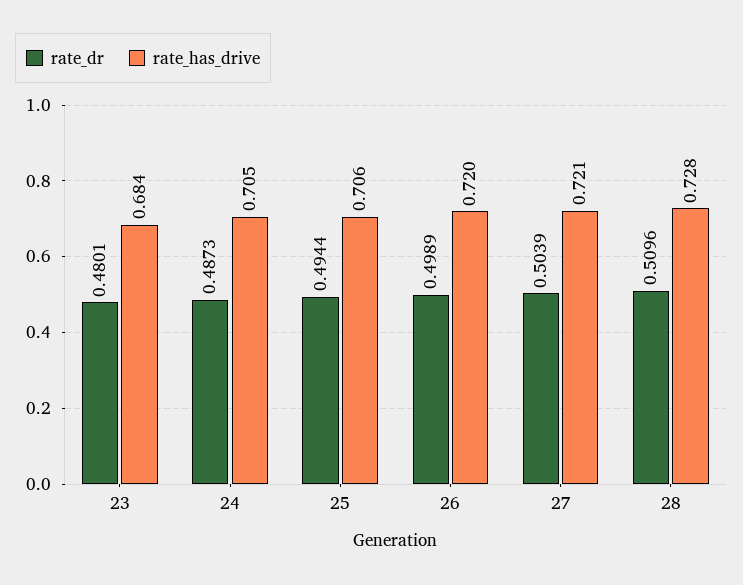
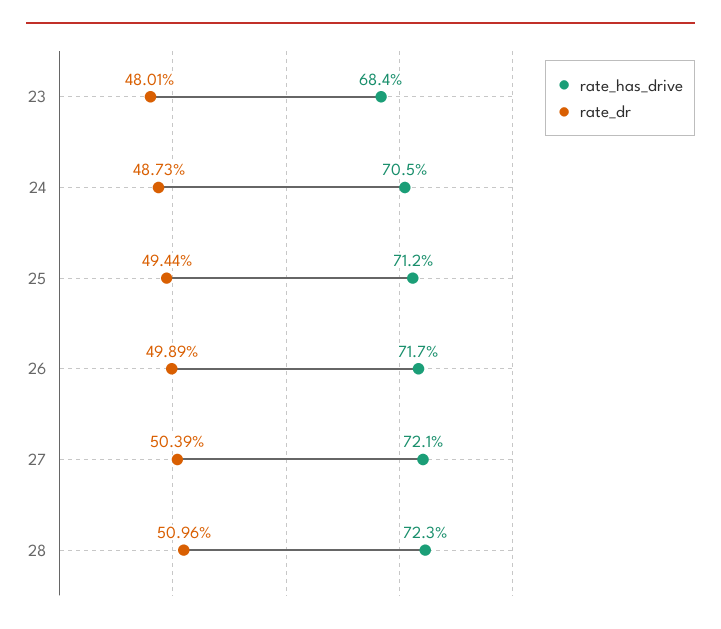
  {
    "rate_dr": {
      "23": 0.4801,
      "24": 0.4873,
      "25": 0.4944,
      "26": 0.4989,
      "27": 0.5039,
      "28": 0.5096
    },
    "rate_has_drive": {
      "23": 0.684,
      "24": 0.705,
-     "25": 0.706,
+     "25": 0.712,
-     "26": 0.72,
+     "26": 0.717,
      "27": 0.721,
-     "28": 0.728
+     "28": 0.723
    }
  }

